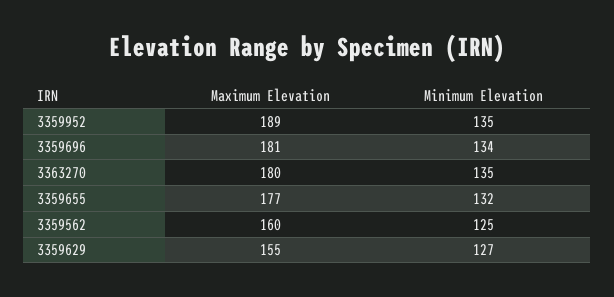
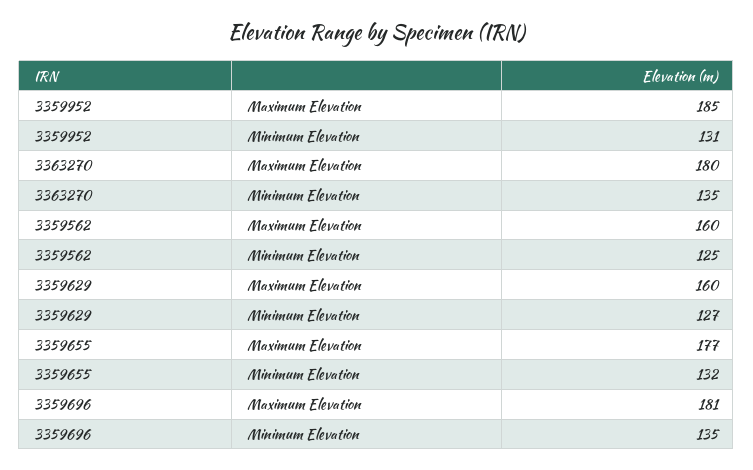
  {
    "Maximum Elevation": {
-     "3359952": 189,
+     "3359952": 185,
      "3359696": 181,
      "3363270": 180,
      "3359655": 177,
      "3359562": 160,
-     "3359629": 155
+     "3359629": 160
    },
    "Minimum Elevation": {
-     "3359952": 135,
+     "3359952": 131,
-     "3359696": 134,
+     "3359696": 135,
      "3363270": 135,
      "3359655": 132,
      "3359562": 125,
      "3359629": 127
    }
  }

